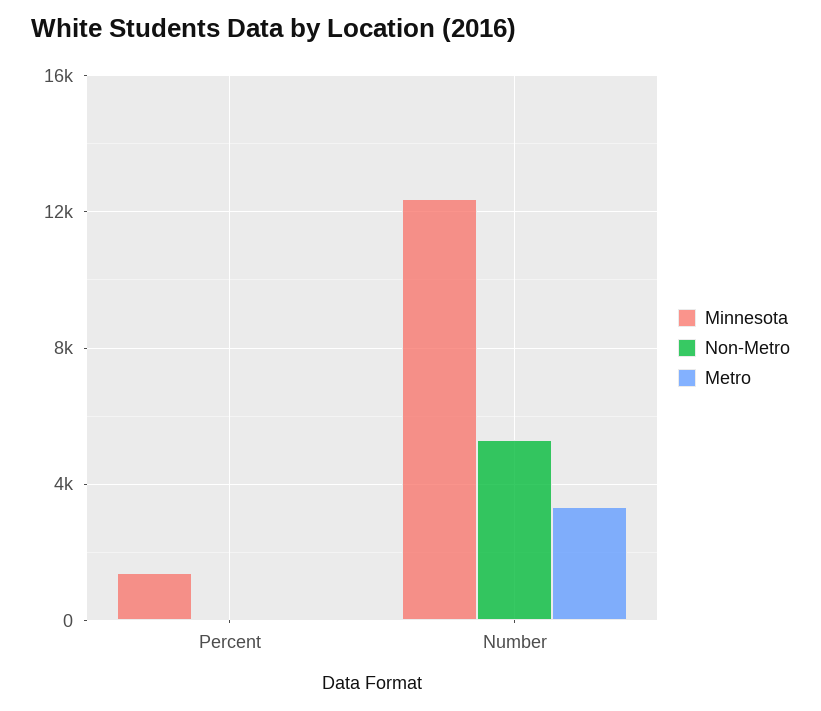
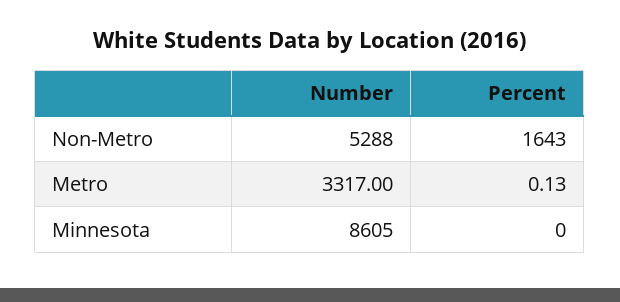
  {
    "Minnesota": {
-     "Percent": 1500,
+     "Percent": 0,
-     "Number": 12500
+     "Number": 8605
    },
    "Non-Metro": {
-     "Percent": 0,
+     "Percent": 1643,
      "Number": 5288
    },
    "Metro": {
      "Percent": 0.13,
      "Number": 3317
    }
  }

